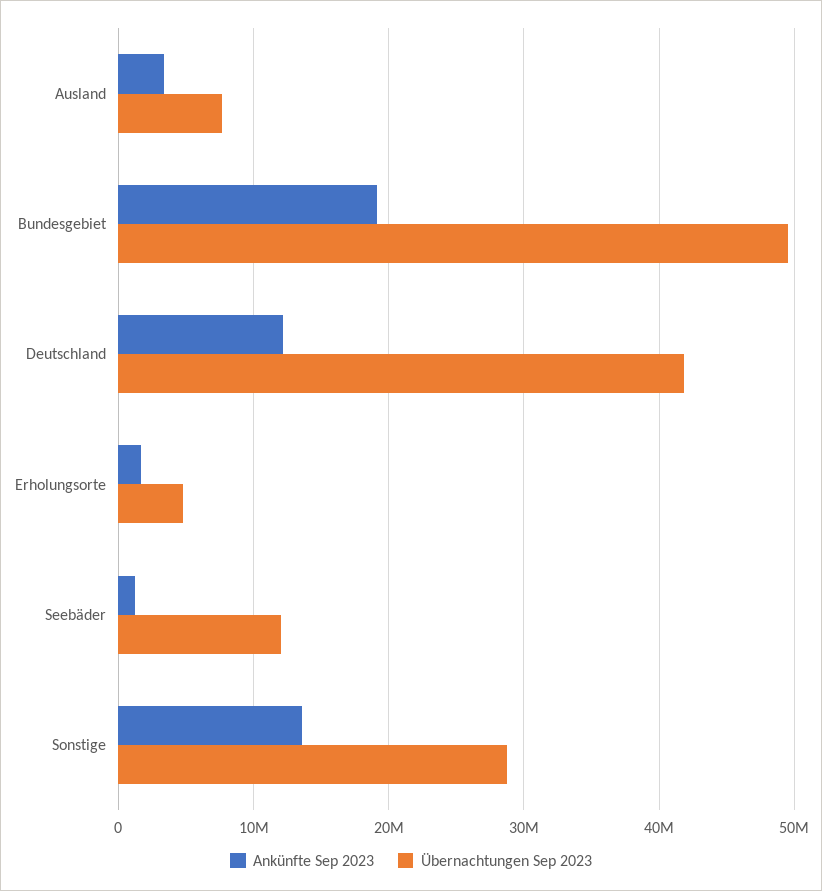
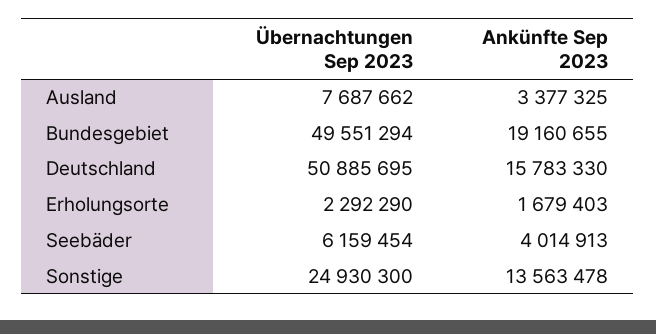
  {
    "Ankünfte Sep 2023": {
      "Ausland": 3377325,
      "Bundesgebiet": 19160655,
-     "Deutschland": 12000000,
+     "Deutschland": 15783330,
      "Erholungsorte": 1679403,
-     "Seebäder": 1000000,
+     "Seebäder": 4014913,
      "Sonstige": 13563478
    },
    "Übernachtungen Sep 2023": {
      "Ausland": 7687662,
      "Bundesgebiet": 49551294,
-     "Deutschland": 42000000,
+     "Deutschland": 50885695,
-     "Erholungsorte": 5000000,
+     "Erholungsorte": 2292290,
-     "Seebäder": 12000000,
+     "Seebäder": 6159454,
-     "Sonstige": 29000000
+     "Sonstige": 24930300
    }
  }

